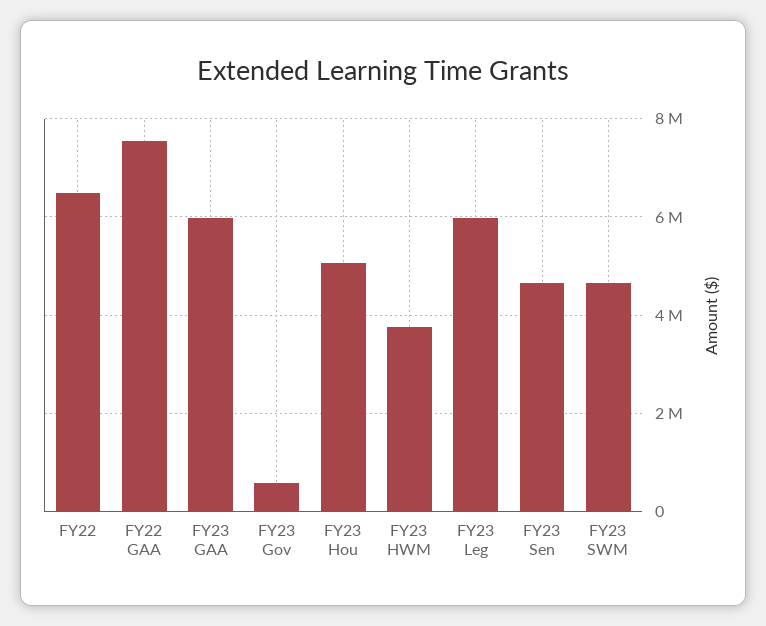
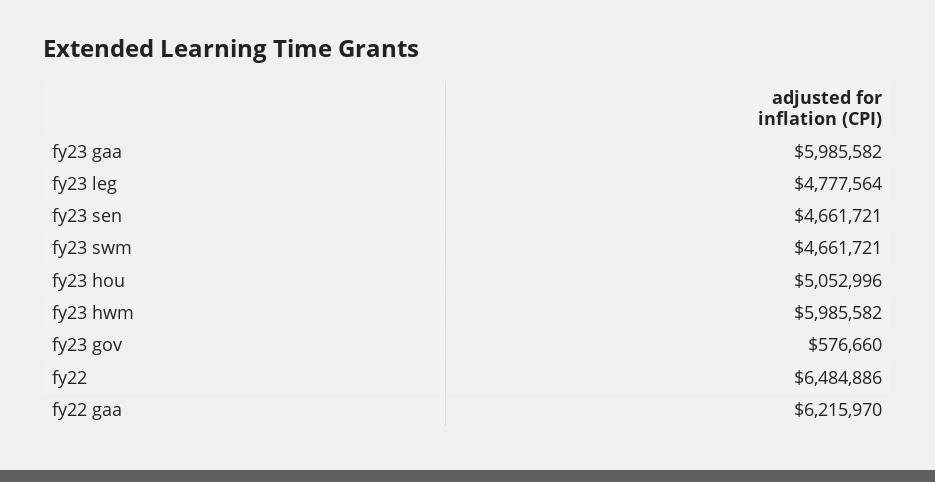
  {
    "FY22": 6484886,
-   "FY22 GAA": 7600000,
+   "FY22 GAA": 6215970,
    "FY23 GAA": 5985582,
    "FY23 Gov": 576660,
    "FY23 Hou": 5052996,
-   "FY23 HWM": 3800000,
+   "FY23 HWM": 5985582,
-   "FY23 Leg": 6000000,
+   "FY23 Leg": 4777564,
    "FY23 Sen": 4661721,
    "FY23 SWM": 4661721
  }

